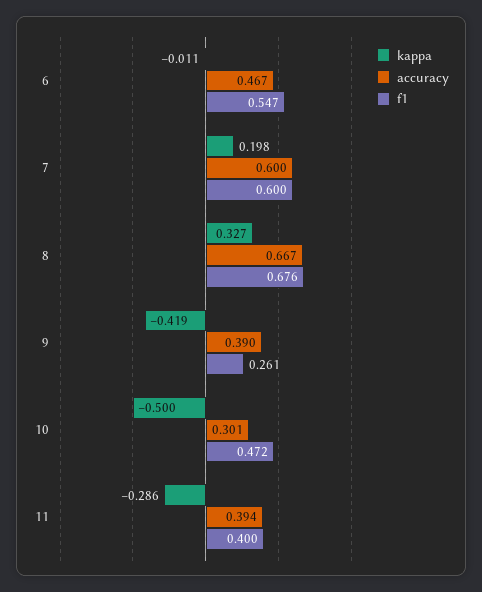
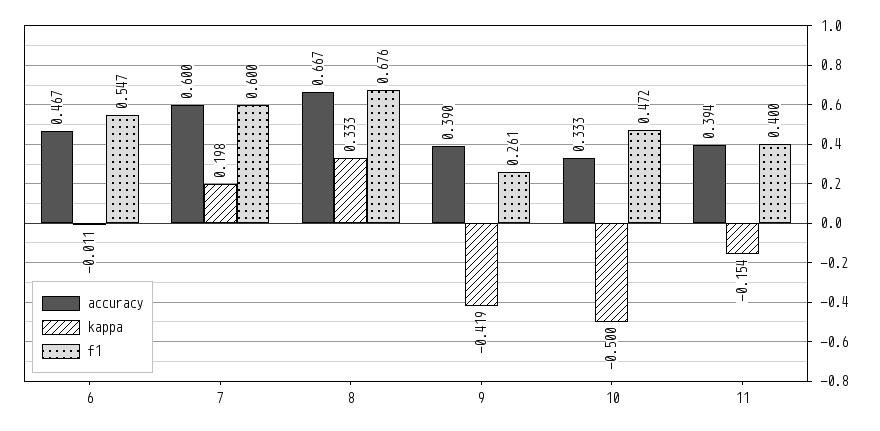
  {
    "kappa": {
      "6": -0.011,
      "7": 0.198,
-     "8": 0.327,
+     "8": 0.333,
      "9": -0.419,
      "10": -0.5,
-     "11": -0.286
+     "11": -0.154
    },
    "accuracy": {
      "6": 0.467,
      "7": 0.6,
      "8": 0.667,
      "9": 0.39,
-     "10": 0.301,
+     "10": 0.333,
      "11": 0.394
    },
    "f1": {
      "6": 0.547,
      "7": 0.6,
      "8": 0.676,
      "9": 0.261,
      "10": 0.472,
      "11": 0.4
    }
  }

